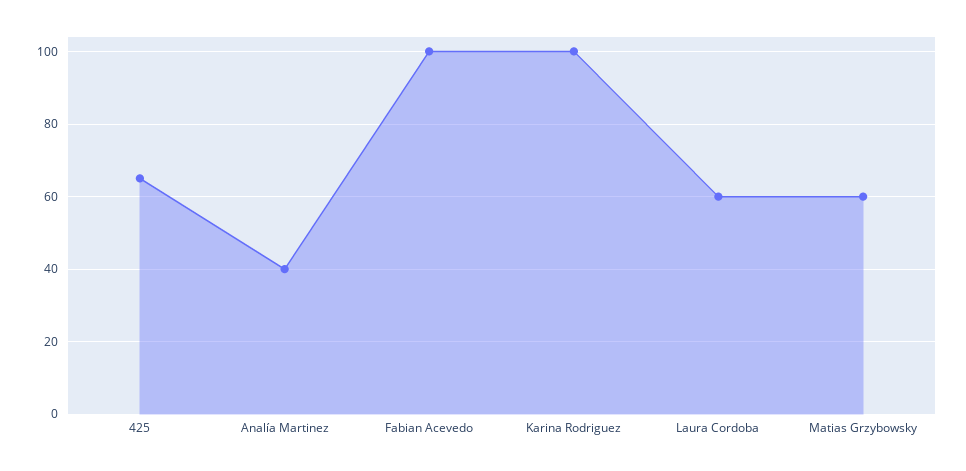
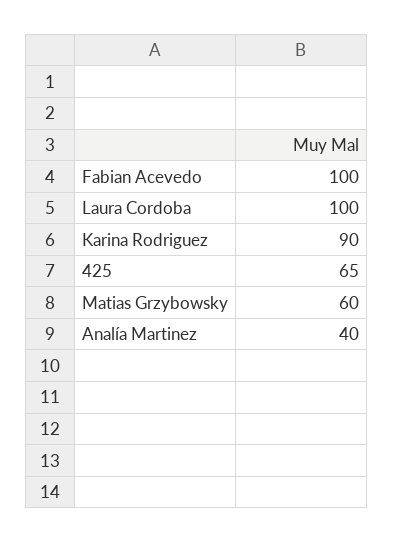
  {
    "425": 65,
    "Analía Martinez": 40,
    "Fabian Acevedo": 100,
-   "Karina Rodriguez": 100,
+   "Karina Rodriguez": 90,
-   "Laura Cordoba": 60,
+   "Laura Cordoba": 100,
    "Matias Grzybowsky": 60
  }

